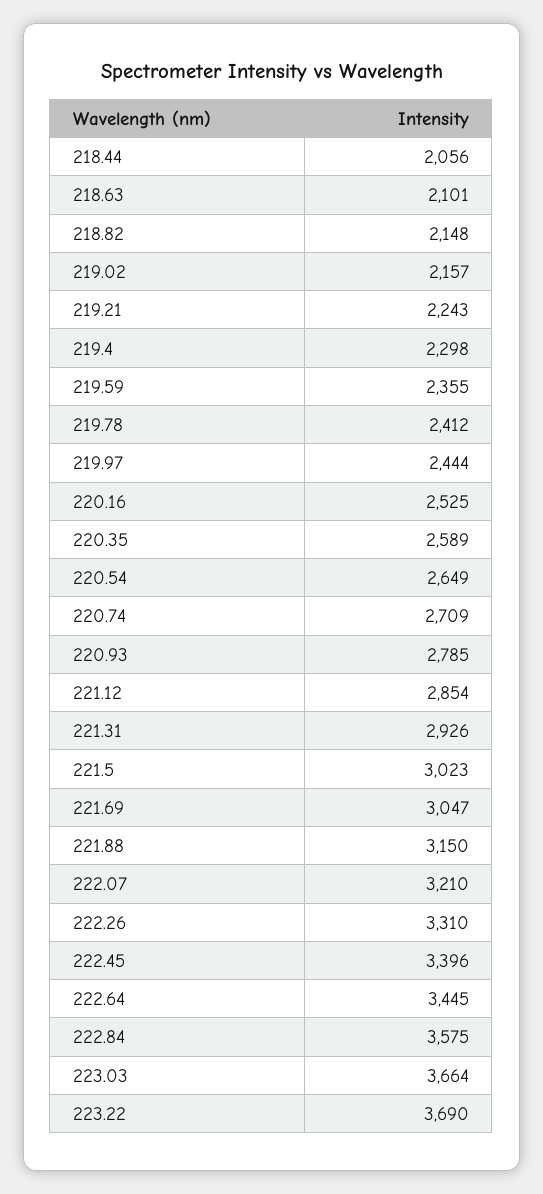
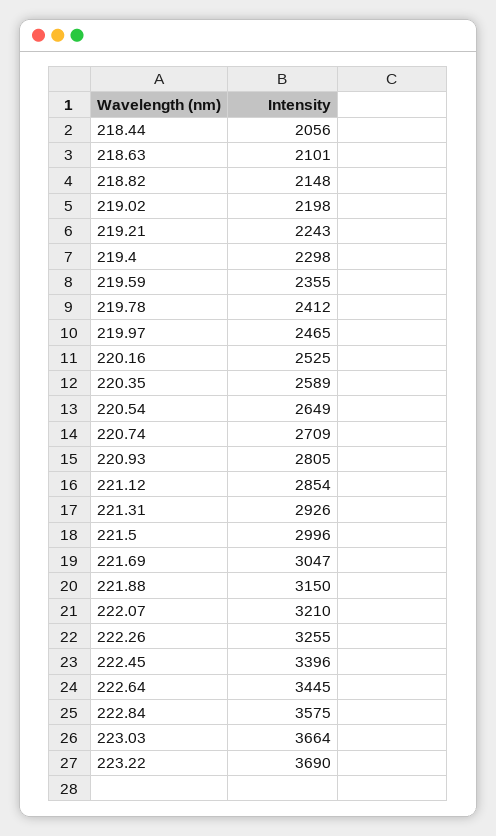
  {
    "218.44": 2056,
    "218.63": 2101,
    "218.82": 2148,
-   "219.02": 2157,
+   "219.02": 2198,
    "219.21": 2243,
    "219.4": 2298,
    "219.59": 2355,
    "219.78": 2412,
-   "219.97": 2444,
+   "219.97": 2465,
    "220.16": 2525,
    "220.35": 2589,
    "220.54": 2649,
    "220.74": 2709,
-   "220.93": 2785,
+   "220.93": 2805,
    "221.12": 2854,
    "221.31": 2926,
-   "221.5": 3023,
+   "221.5": 2996,
    "221.69": 3047,
    "221.88": 3150,
    "222.07": 3210,
-   "222.26": 3310,
+   "222.26": 3255,
    "222.45": 3396,
    "222.64": 3445,
    "222.84": 3575,
    "223.03": 3664,
    "223.22": 3690
  }

